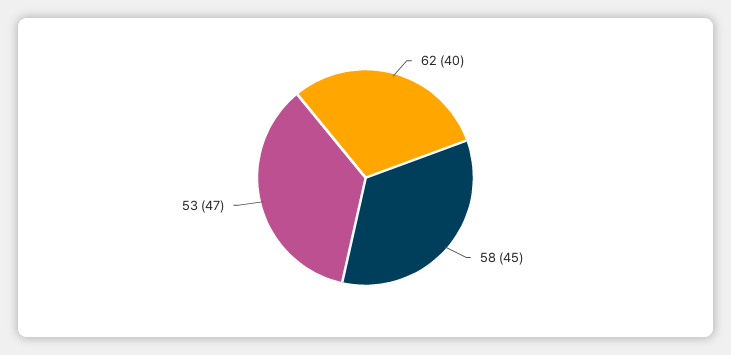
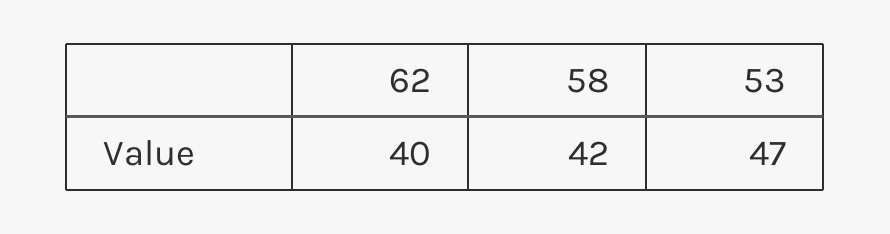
  {
    "62": 40,
-   "58": 45,
+   "58": 42,
    "53": 47
  }

